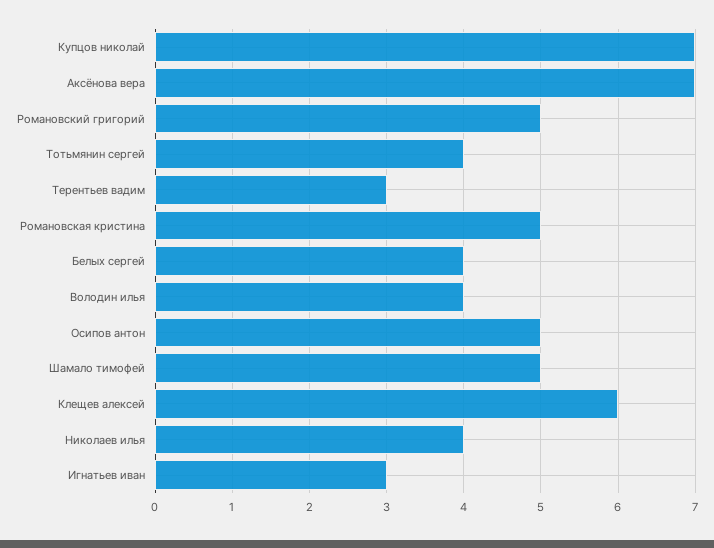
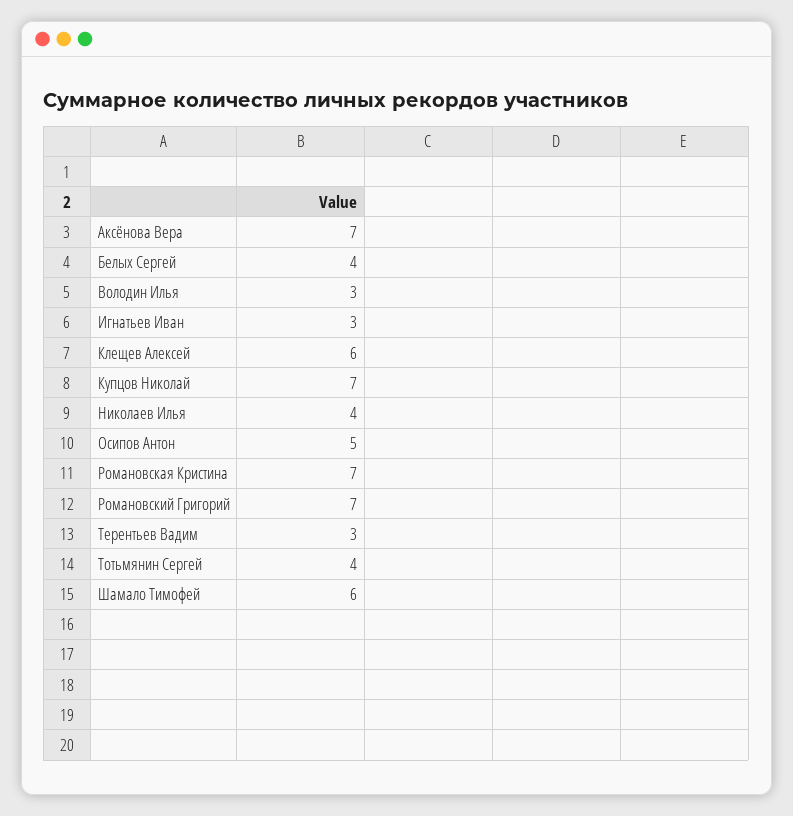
  {
    "Купцов николай": 7,
    "Аксёнова вера": 7,
-   "Романовский григорий": 5,
+   "Романовский григорий": 7,
    "Тотьмянин сергей": 4,
    "Терентьев вадим": 3,
-   "Романовская кристина": 5,
+   "Романовская кристина": 7,
    "Белых сергей": 4,
-   "Володин илья": 4,
+   "Володин илья": 3,
    "Осипов антон": 5,
-   "Шамало тимофей": 5,
+   "Шамало тимофей": 6,
    "Клещев алексей": 6,
    "Николаев илья": 4,
    "Игнатьев иван": 3
  }

